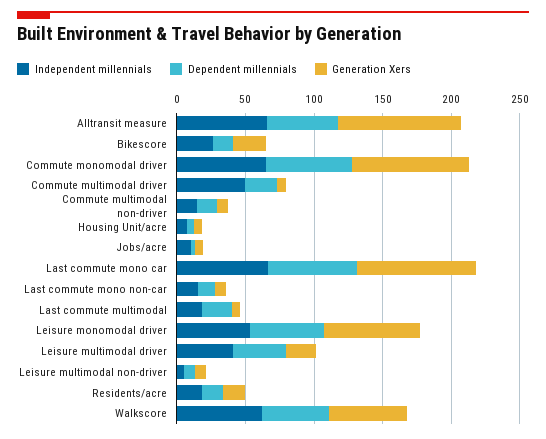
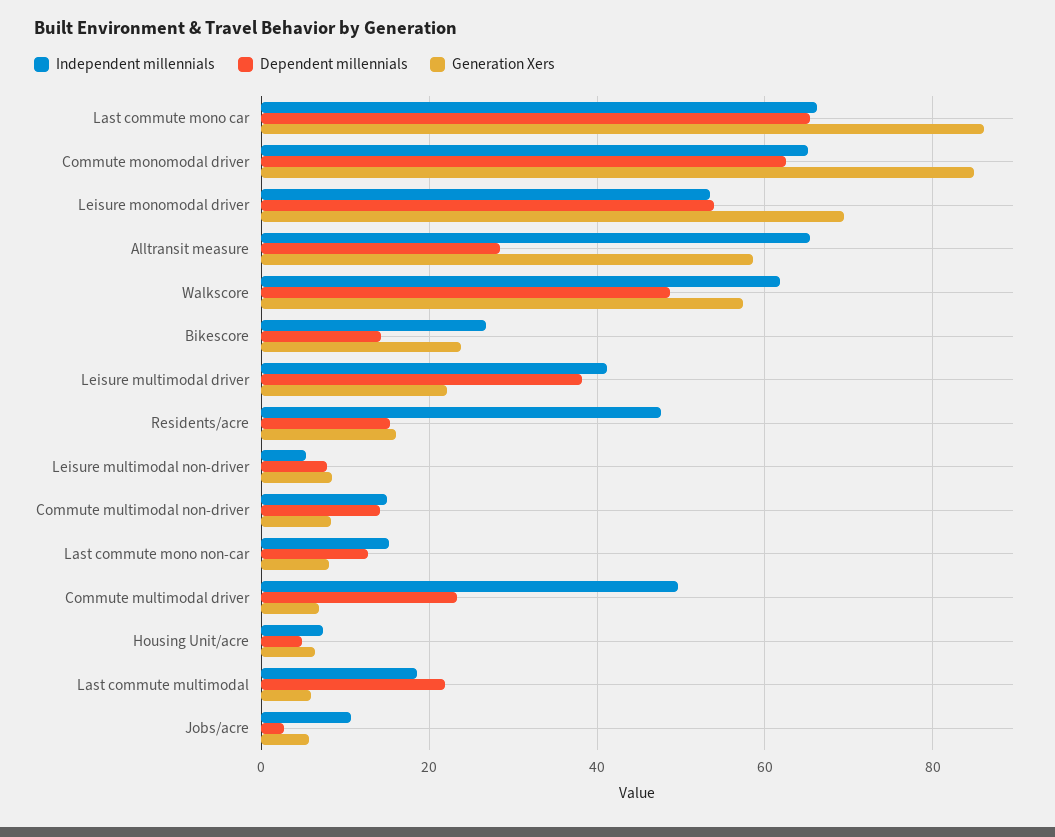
  {
    "Independent millennials": {
      "Alltransit measure": 66,
      "Bikescore": 26,
      "Commute monomodal driver": 66,
      "Commute multimodal driver": 50,
      "Commute multimodal non-driver": 14,
      "Housing Unit/acre": 8,
      "Jobs/acre": 10,
      "Last commute mono car": 66,
      "Last commute mono non-car": 16,
      "Last commute multimodal": 18,
      "Leisure monomodal driver": 54,
      "Leisure multimodal driver": 42,
      "Leisure multimodal non-driver": 6,
-     "Residents/acre": 20,
+     "Residents/acre": 48,
      "Walkscore": 62
    },
    "Dependent millennials": {
-     "Alltransit measure": 50,
+     "Alltransit measure": 28,
      "Bikescore": 14,
      "Commute monomodal driver": 62,
      "Commute multimodal driver": 24,
      "Commute multimodal non-driver": 14,
      "Housing Unit/acre": 4,
      "Jobs/acre": 2,
      "Last commute mono car": 66,
      "Last commute mono non-car": 12,
      "Last commute multimodal": 22,
      "Leisure monomodal driver": 54,
      "Leisure multimodal driver": 38,
      "Leisure multimodal non-driver": 8,
      "Residents/acre": 16,
      "Walkscore": 48
    },
    "Generation Xers": {
-     "Alltransit measure": 90,
+     "Alltransit measure": 58,
      "Bikescore": 24,
      "Commute monomodal driver": 84,
      "Commute multimodal driver": 6,
      "Commute multimodal non-driver": 8,
      "Housing Unit/acre": 6,
      "Jobs/acre": 6,
      "Last commute mono car": 86,
      "Last commute mono non-car": 8,
      "Last commute multimodal": 6,
      "Leisure monomodal driver": 70,
      "Leisure multimodal driver": 22,
      "Leisure multimodal non-driver": 8,
      "Residents/acre": 16,
      "Walkscore": 58
    }
  }

